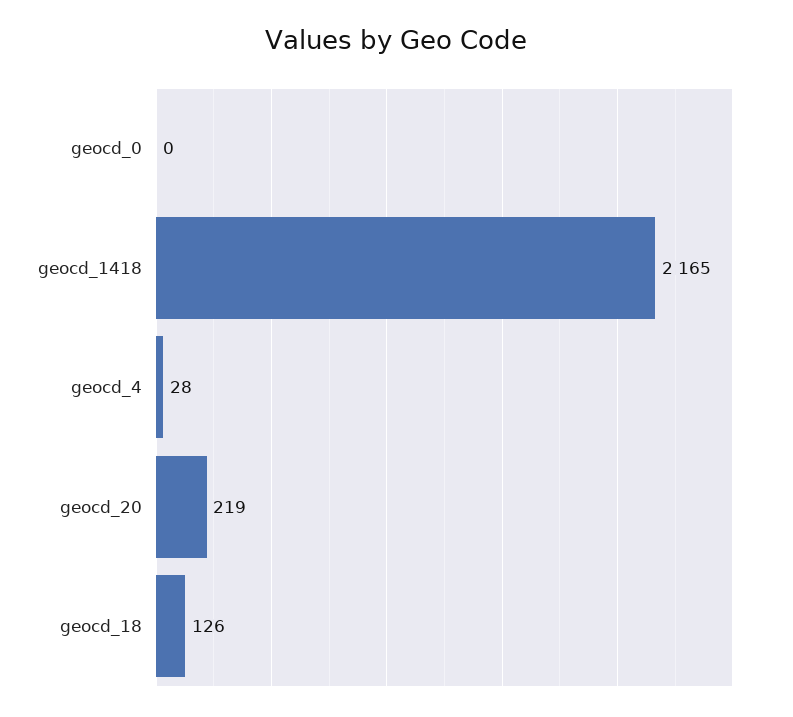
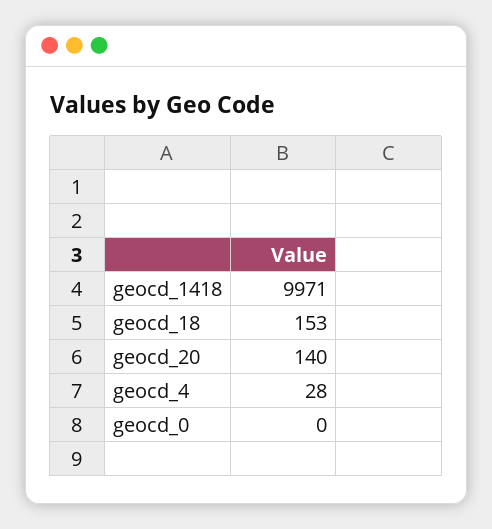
  {
    "geocd_0": 0,
-   "geocd_1418": 2165,
+   "geocd_1418": 9971,
    "geocd_4": 28,
-   "geocd_20": 219,
+   "geocd_20": 140,
-   "geocd_18": 126
+   "geocd_18": 153
  }

